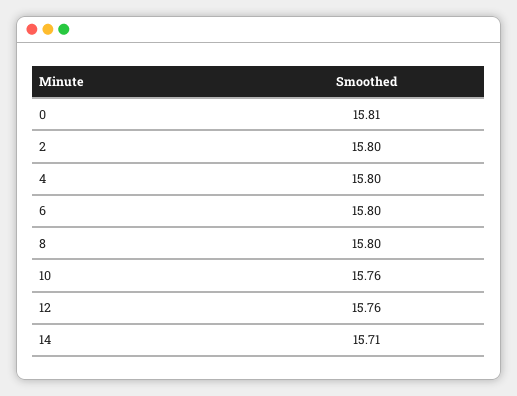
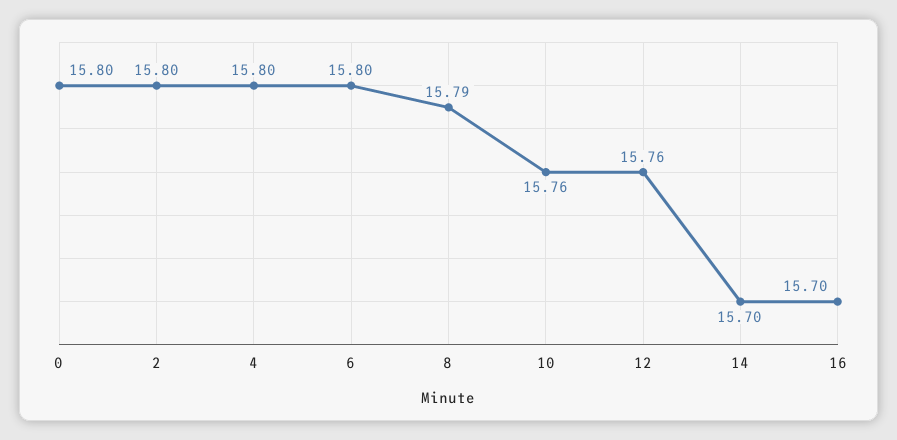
  {
-   "0": 15.81,
+   "0": 15.8,
    "2": 15.8,
    "4": 15.8,
    "6": 15.8,
-   "8": 15.8,
+   "8": 15.79,
    "10": 15.76,
    "12": 15.76,
-   "14": 15.71
+   "14": 15.7,
+   "16": 15.7
  }

